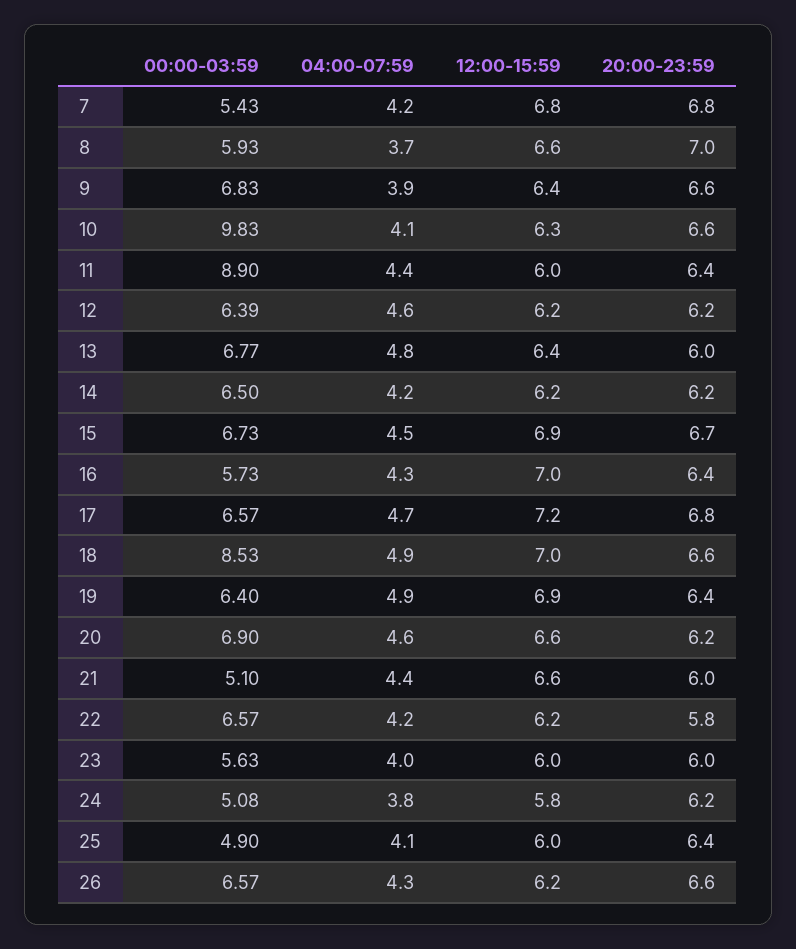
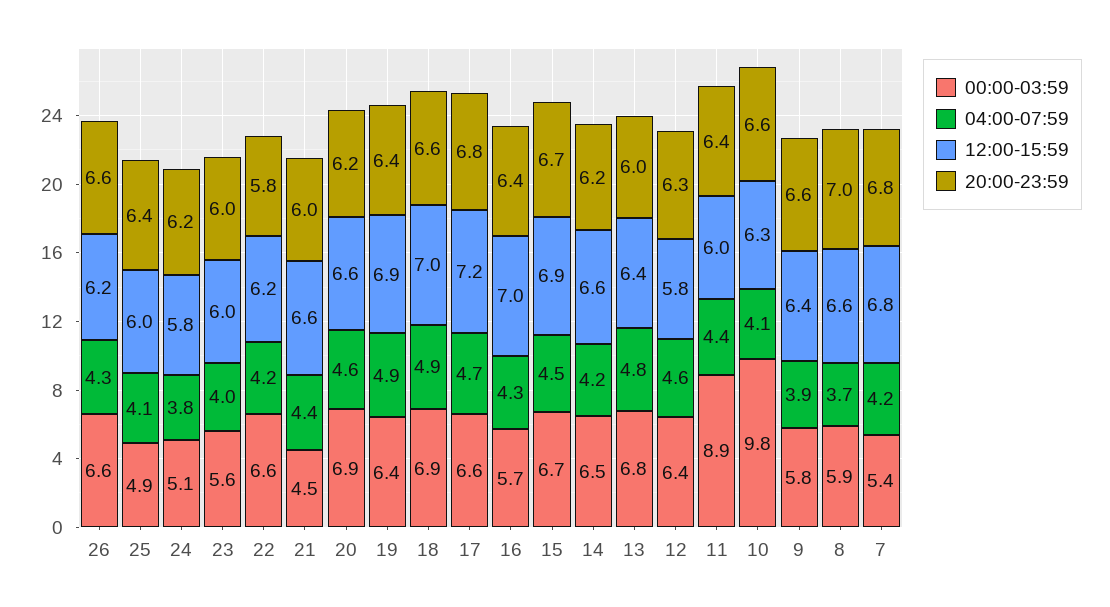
  {
    "00:00-03:59": {
      "7": 5.43,
      "8": 5.93,
-     "9": 6.83,
+     "9": 5.8,
      "10": 9.83,
      "11": 8.9,
      "12": 6.39,
      "13": 6.77,
      "14": 6.5,
      "15": 6.73,
      "16": 5.73,
      "17": 6.57,
-     "18": 8.53,
+     "18": 6.9,
      "19": 6.4,
      "20": 6.9,
-     "21": 5.1,
+     "21": 4.5,
      "22": 6.57,
      "23": 5.63,
      "24": 5.08,
      "25": 4.9,
      "26": 6.57
    },
    "04:00-07:59": {
      "7": 4.2,
      "8": 3.7,
      "9": 3.9,
      "10": 4.1,
      "11": 4.4,
      "12": 4.6,
      "13": 4.8,
      "14": 4.2,
      "15": 4.5,
      "16": 4.3,
      "17": 4.7,
      "18": 4.9,
      "19": 4.9,
      "20": 4.6,
      "21": 4.4,
      "22": 4.2,
      "23": 4,
      "24": 3.8,
      "25": 4.1,
      "26": 4.3
    },
    "12:00-15:59": {
      "7": 6.8,
      "8": 6.6,
      "9": 6.4,
      "10": 6.3,
      "11": 6,
-     "12": 6.2,
+     "12": 5.8,
      "13": 6.4,
-     "14": 6.2,
+     "14": 6.6,
      "15": 6.9,
      "16": 7,
      "17": 7.2,
      "18": 7,
      "19": 6.9,
      "20": 6.6,
      "21": 6.6,
      "22": 6.2,
      "23": 6,
      "24": 5.8,
      "25": 6,
      "26": 6.2
    },
    "20:00-23:59": {
      "7": 6.8,
      "8": 7,
      "9": 6.6,
      "10": 6.6,
      "11": 6.4,
-     "12": 6.2,
+     "12": 6.3,
      "13": 6,
      "14": 6.2,
      "15": 6.7,
      "16": 6.4,
      "17": 6.8,
      "18": 6.6,
      "19": 6.4,
      "20": 6.2,
      "21": 6,
      "22": 5.8,
      "23": 6,
      "24": 6.2,
      "25": 6.4,
      "26": 6.6
    }
  }

